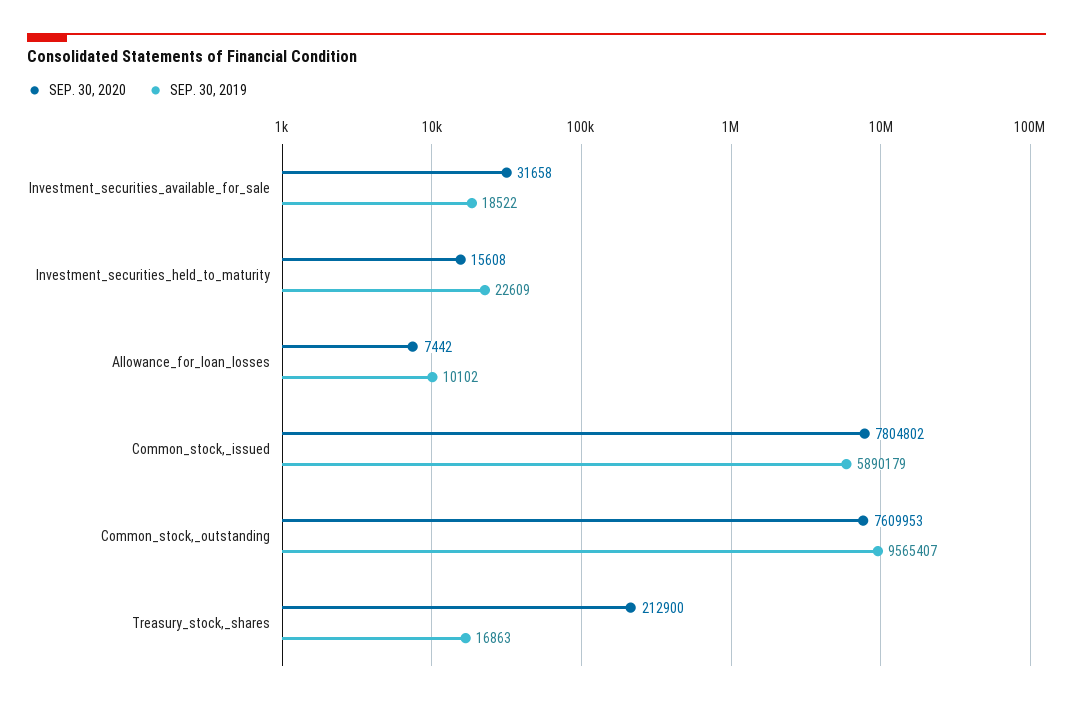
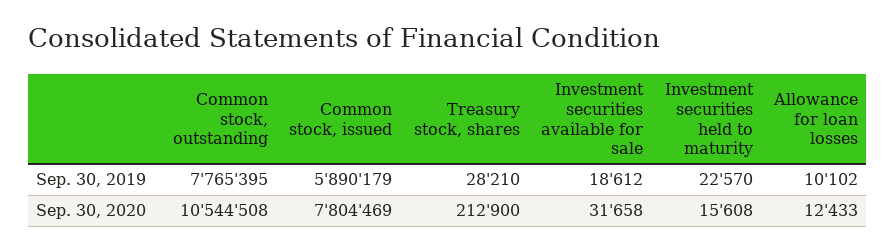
  {
    "SEP. 30, 2020": {
      "Investment_securities_available_for_sale": 31658,
      "Investment_securities_held_to_maturity": 15608,
-     "Allowance_for_loan_losses": 7442,
+     "Allowance_for_loan_losses": 12433,
-     "Common_stock,_issued": 7804802,
+     "Common_stock,_issued": 7804469,
-     "Common_stock,_outstanding": 7609953,
+     "Common_stock,_outstanding": 10544508,
      "Treasury_stock,_shares": 212900
    },
    "SEP. 30, 2019": {
-     "Investment_securities_available_for_sale": 18522,
+     "Investment_securities_available_for_sale": 18612,
-     "Investment_securities_held_to_maturity": 22609,
+     "Investment_securities_held_to_maturity": 22570,
      "Allowance_for_loan_losses": 10102,
      "Common_stock,_issued": 5890179,
-     "Common_stock,_outstanding": 9565407,
+     "Common_stock,_outstanding": 7765395,
-     "Treasury_stock,_shares": 16863
+     "Treasury_stock,_shares": 28210
    }
  }

